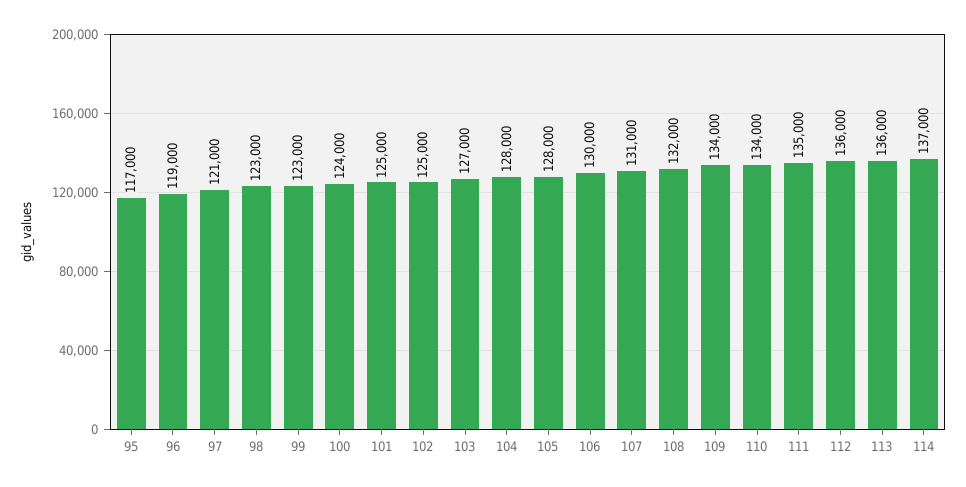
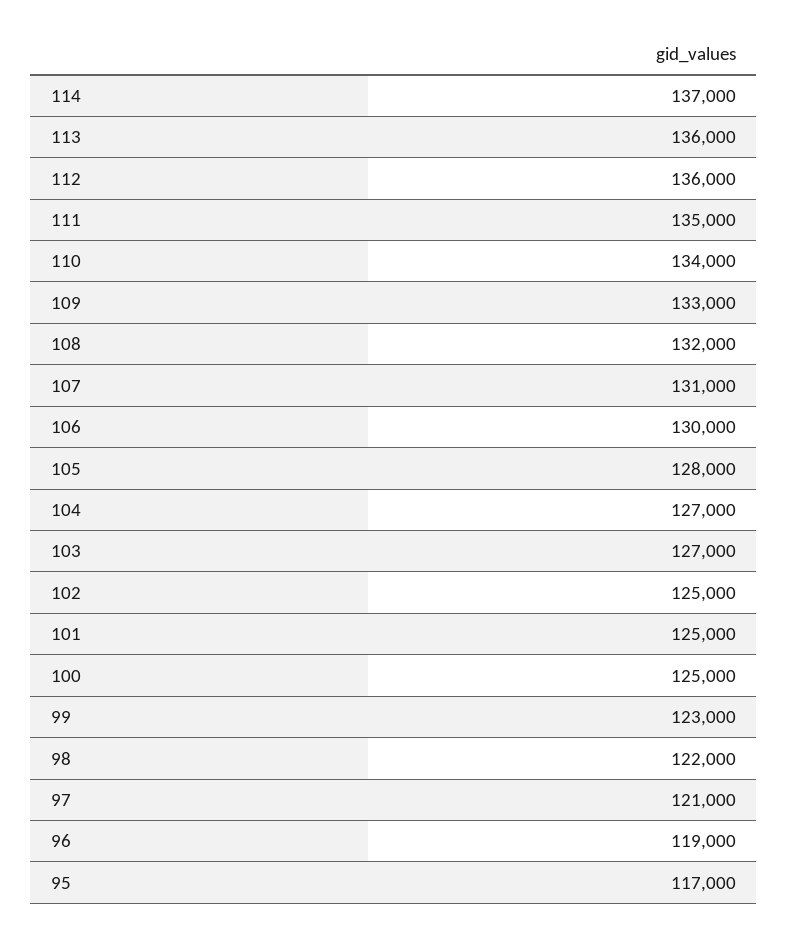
  {
    "95": 117000,
    "96": 119000,
    "97": 121000,
-   "98": 123000,
+   "98": 122000,
    "99": 123000,
-   "100": 124000,
+   "100": 125000,
    "101": 125000,
    "102": 125000,
    "103": 127000,
-   "104": 128000,
+   "104": 127000,
    "105": 128000,
    "106": 130000,
    "107": 131000,
    "108": 132000,
-   "109": 134000,
+   "109": 133000,
    "110": 134000,
    "111": 135000,
    "112": 136000,
    "113": 136000,
    "114": 137000
  }

